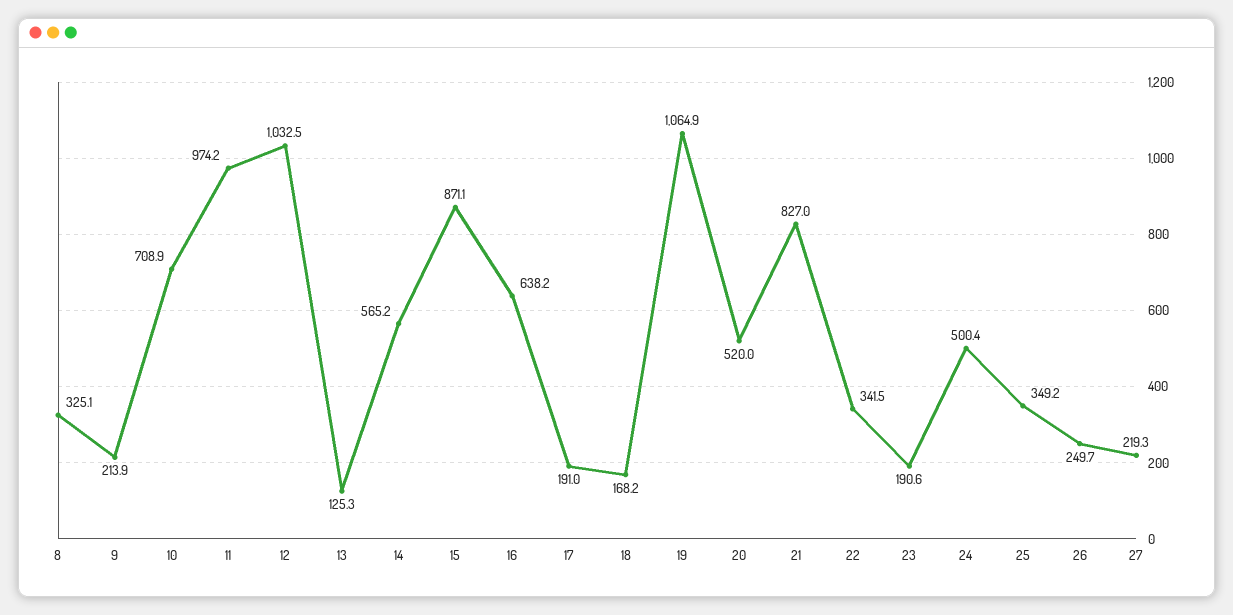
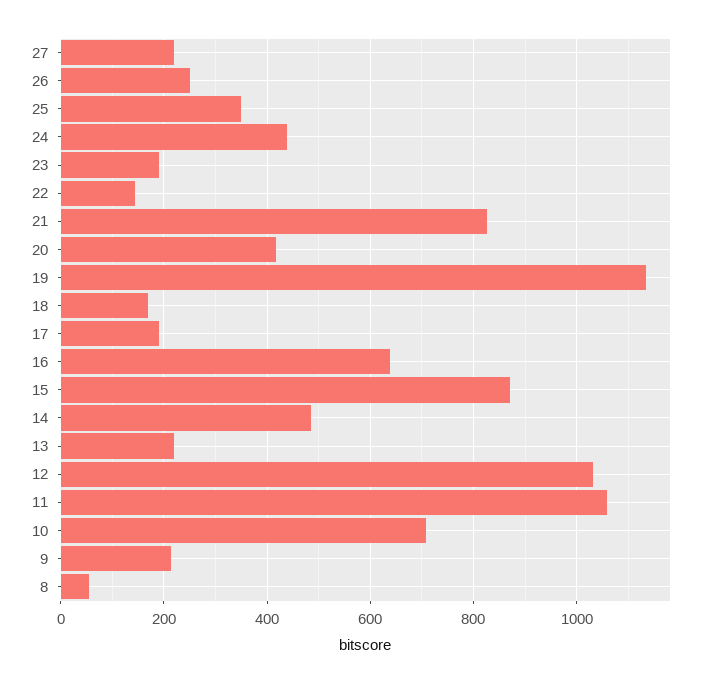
  {
-   "8": 325.1,
+   "8": 60,
    "9": 213.9,
    "10": 708.9,
-   "11": 974.2,
+   "11": 1060,
    "12": 1032.5,
-   "13": 125.3,
+   "13": 220,
-   "14": 565.2,
+   "14": 480,
    "15": 871.1,
    "16": 638.2,
    "17": 191,
    "18": 168.2,
-   "19": 1064.9,
+   "19": 1140,
-   "20": 520,
+   "20": 420,
    "21": 827,
-   "22": 341.5,
+   "22": 140,
    "23": 190.6,
-   "24": 500.4,
+   "24": 440,
    "25": 349.2,
    "26": 249.7,
    "27": 219.3
  }

